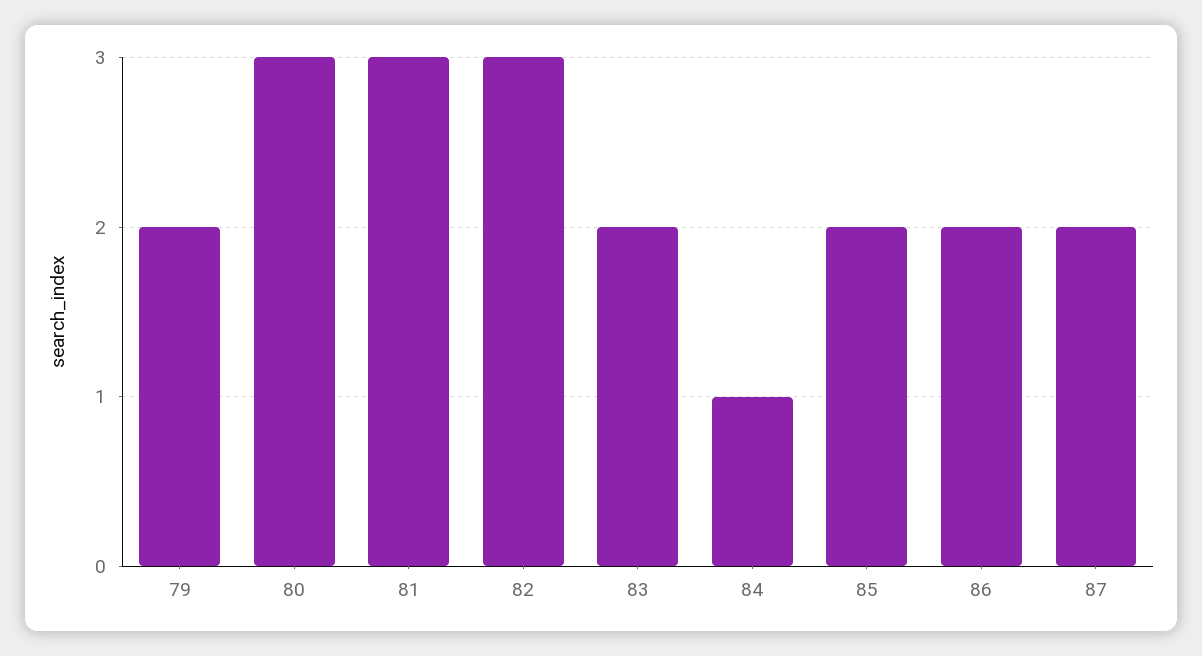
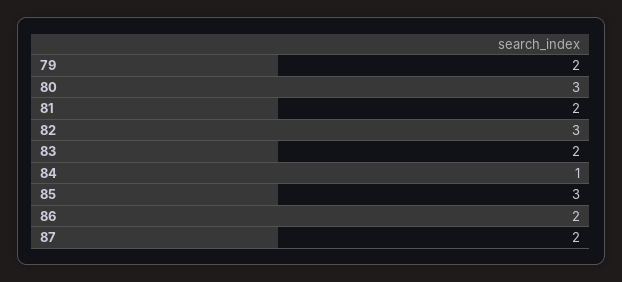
  {
    "79": 2,
    "80": 3,
-   "81": 3,
+   "81": 2,
    "82": 3,
    "83": 2,
    "84": 1,
-   "85": 2,
+   "85": 3,
    "86": 2,
    "87": 2
  }

